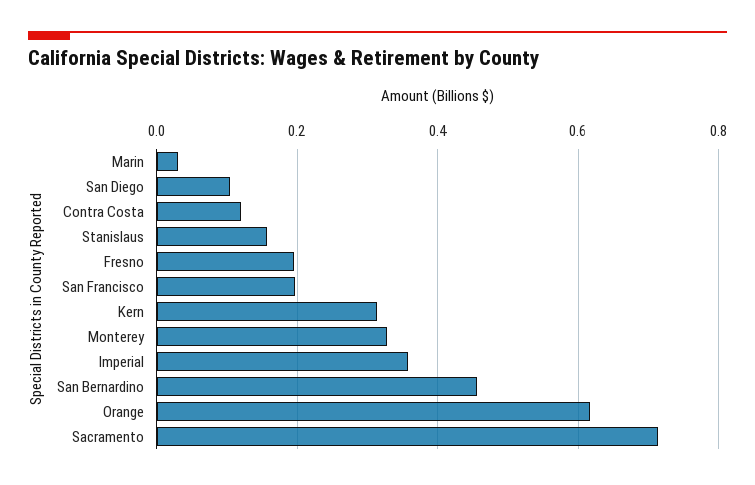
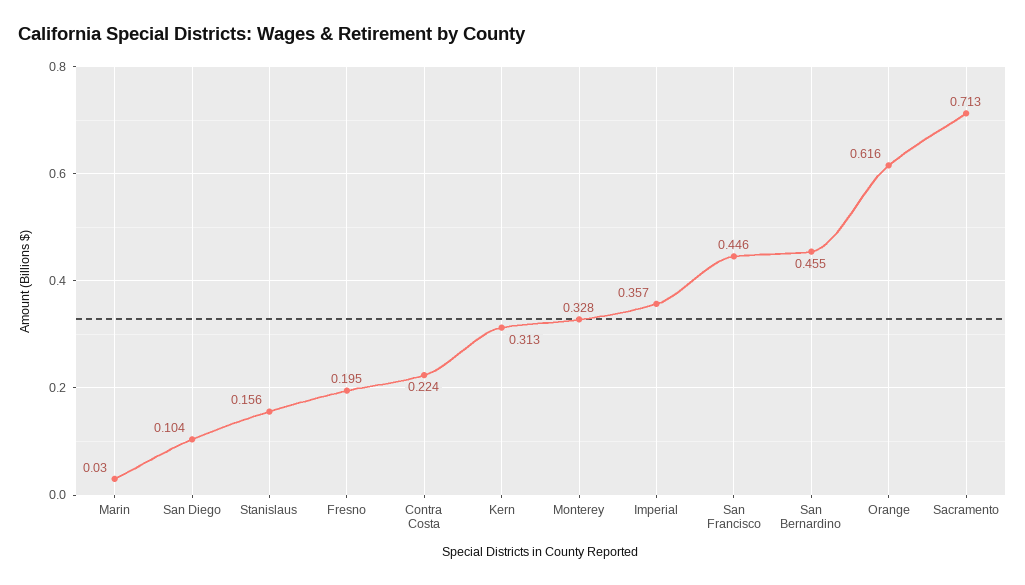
  {
    "Marin": 0.03,
    "San Diego": 0.104,
-   "Contra Costa": 0.12,
+   "Contra Costa": 0.224,
    "Stanislaus": 0.156,
    "Fresno": 0.195,
-   "San Francisco": 0.2,
+   "San Francisco": 0.446,
    "Kern": 0.313,
    "Monterey": 0.328,
    "Imperial": 0.357,
    "San Bernardino": 0.455,
    "Orange": 0.616,
    "Sacramento": 0.713
  }

